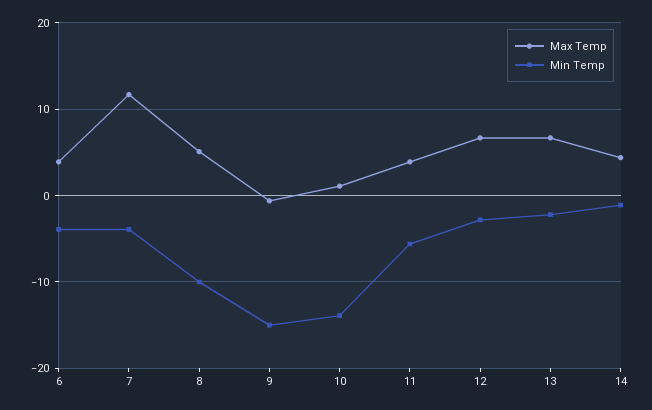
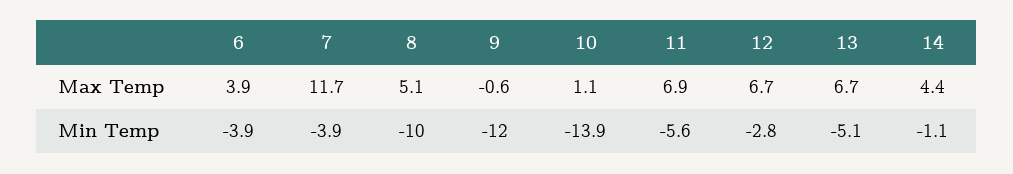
  {
    "Max Temp": {
      "6": 3.9,
      "7": 11.7,
      "8": 5.1,
      "9": -0.6,
      "10": 1.1,
-     "11": 4,
+     "11": 6.9,
      "12": 6.7,
      "13": 6.7,
      "14": 4.4
    },
    "Min Temp": {
      "6": -3.9,
      "7": -3.9,
      "8": -10,
-     "9": -15,
+     "9": -12,
      "10": -13.9,
      "11": -5.6,
      "12": -2.8,
-     "13": -2,
+     "13": -5.1,
      "14": -1.1
    }
  }

